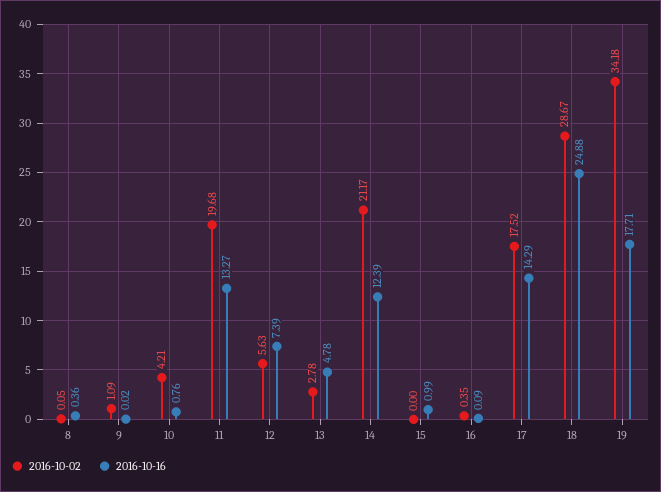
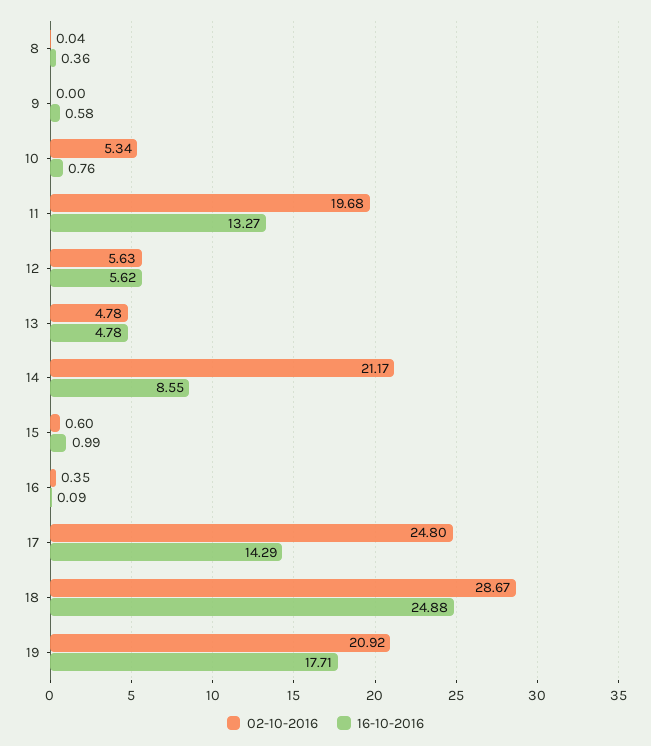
  {
    "2016-10-02": {
-     "8": 0.05,
+     "8": 0.04,
-     "9": 1.09,
+     "9": 0,
-     "10": 4.21,
+     "10": 5.34,
      "11": 19.68,
      "12": 5.63,
-     "13": 2.78,
+     "13": 4.78,
      "14": 21.17,
-     "15": 0,
+     "15": 0.6,
      "16": 0.35,
-     "17": 17.52,
+     "17": 24.8,
      "18": 28.67,
-     "19": 34.18
+     "19": 20.92
    },
    "2016-10-16": {
      "8": 0.36,
-     "9": 0.02,
+     "9": 0.58,
      "10": 0.76,
      "11": 13.27,
-     "12": 7.39,
+     "12": 5.62,
      "13": 4.78,
-     "14": 12.39,
+     "14": 8.55,
      "15": 0.99,
      "16": 0.09,
      "17": 14.29,
      "18": 24.88,
      "19": 17.71
    }
  }

